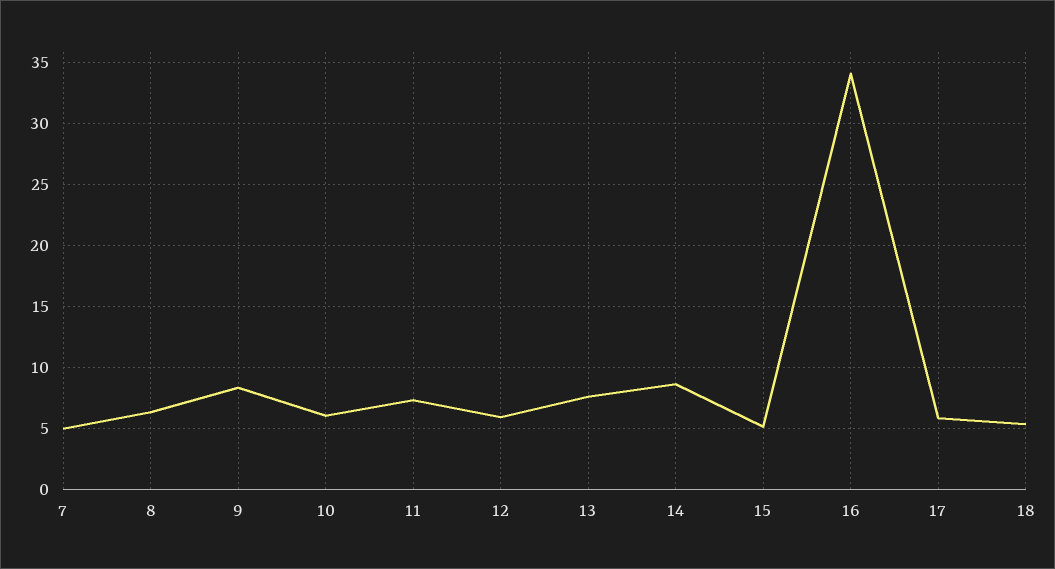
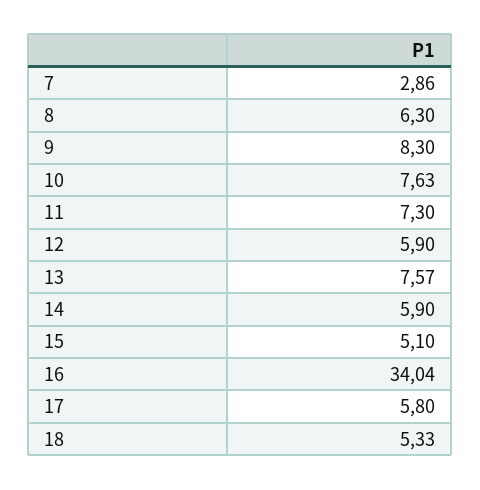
  {
-   "7": 5,
+   "7": 2.86,
    "8": 6.3,
    "9": 8.3,
-   "10": 6,
+   "10": 7.63,
    "11": 7.3,
    "12": 5.9,
    "13": 7.57,
-   "14": 8.5,
+   "14": 5.9,
    "15": 5.1,
    "16": 34.04,
    "17": 5.8,
    "18": 5.33
  }

